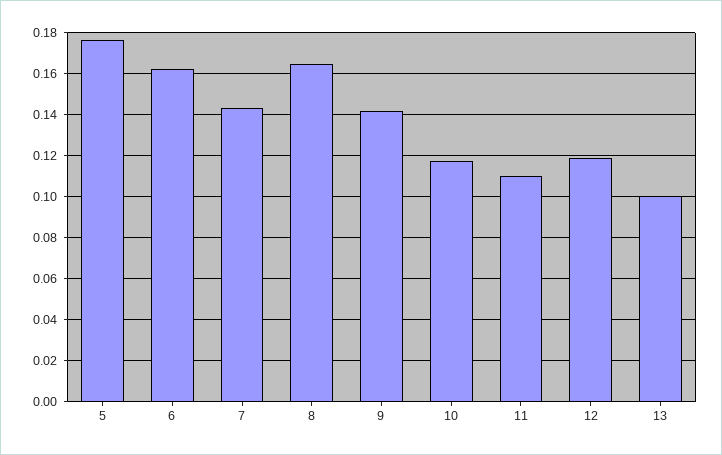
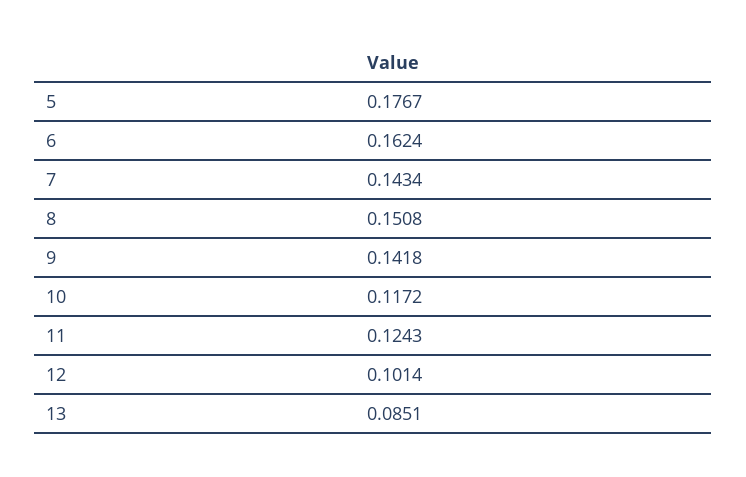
  {
    "5": 0.1767,
    "6": 0.1624,
    "7": 0.1434,
-   "8": 0.165,
+   "8": 0.1508,
    "9": 0.1418,
    "10": 0.1172,
-   "11": 0.11,
+   "11": 0.1243,
-   "12": 0.12,
+   "12": 0.1014,
-   "13": 0.1
+   "13": 0.0851
  }

